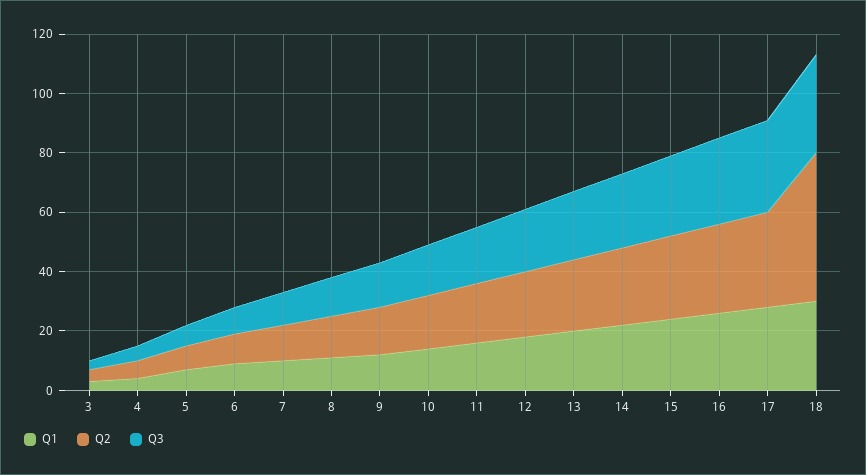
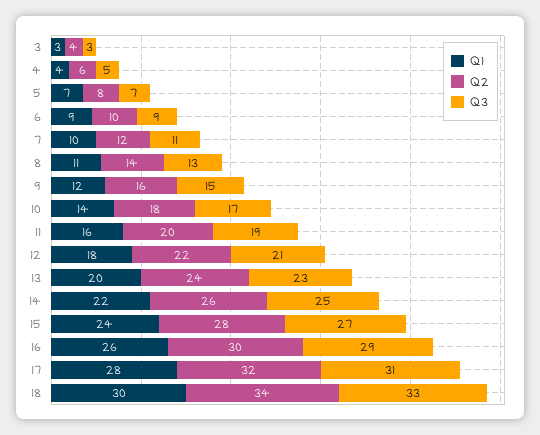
  {
    "Q1": {
      "3": 3,
      "4": 4,
      "5": 7,
      "6": 9,
      "7": 10,
      "8": 11,
      "9": 12,
      "10": 14,
      "11": 16,
      "12": 18,
      "13": 20,
      "14": 22,
      "15": 24,
      "16": 26,
      "17": 28,
      "18": 30
    },
    "Q2": {
      "3": 4,
      "4": 6,
      "5": 8,
      "6": 10,
      "7": 12,
      "8": 14,
      "9": 16,
      "10": 18,
      "11": 20,
      "12": 22,
      "13": 24,
      "14": 26,
      "15": 28,
      "16": 30,
      "17": 32,
-     "18": 50
+     "18": 34
    },
    "Q3": {
      "3": 3,
      "4": 5,
      "5": 7,
      "6": 9,
      "7": 11,
      "8": 13,
      "9": 15,
      "10": 17,
      "11": 19,
      "12": 21,
      "13": 23,
      "14": 25,
      "15": 27,
      "16": 29,
      "17": 31,
      "18": 33
    }
  }

